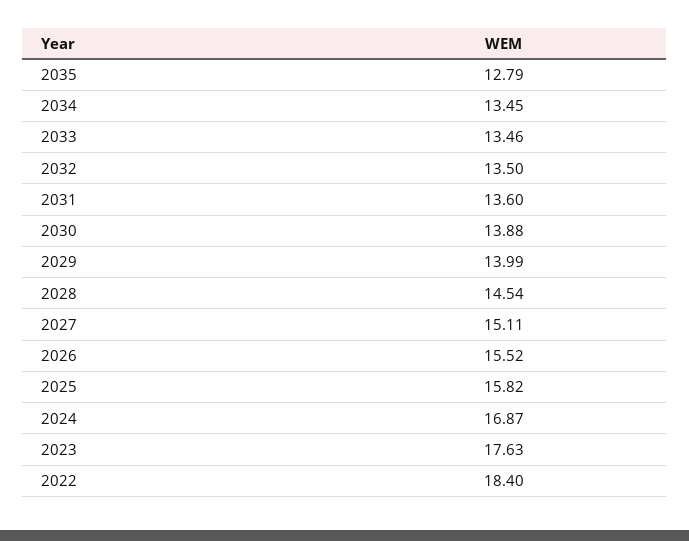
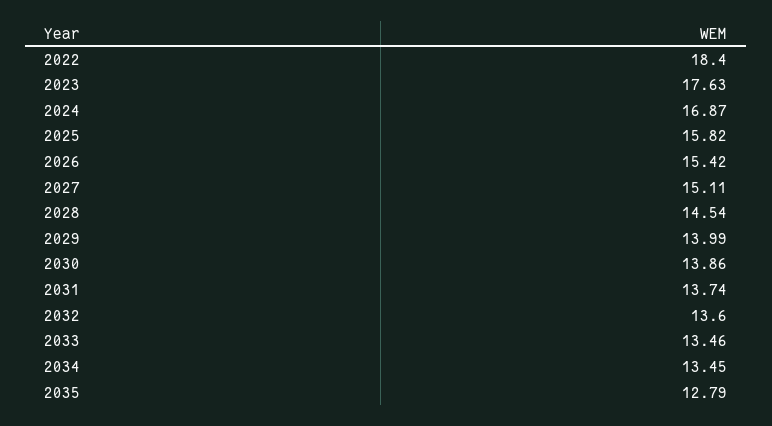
  {
    "2035": 12.79,
    "2034": 13.45,
    "2033": 13.46,
-   "2032": 13.5,
+   "2032": 13.6,
-   "2031": 13.6,
+   "2031": 13.74,
-   "2030": 13.88,
+   "2030": 13.86,
    "2029": 13.99,
    "2028": 14.54,
    "2027": 15.11,
-   "2026": 15.52,
+   "2026": 15.42,
    "2025": 15.82,
    "2024": 16.87,
    "2023": 17.63,
    "2022": 18.4
  }

